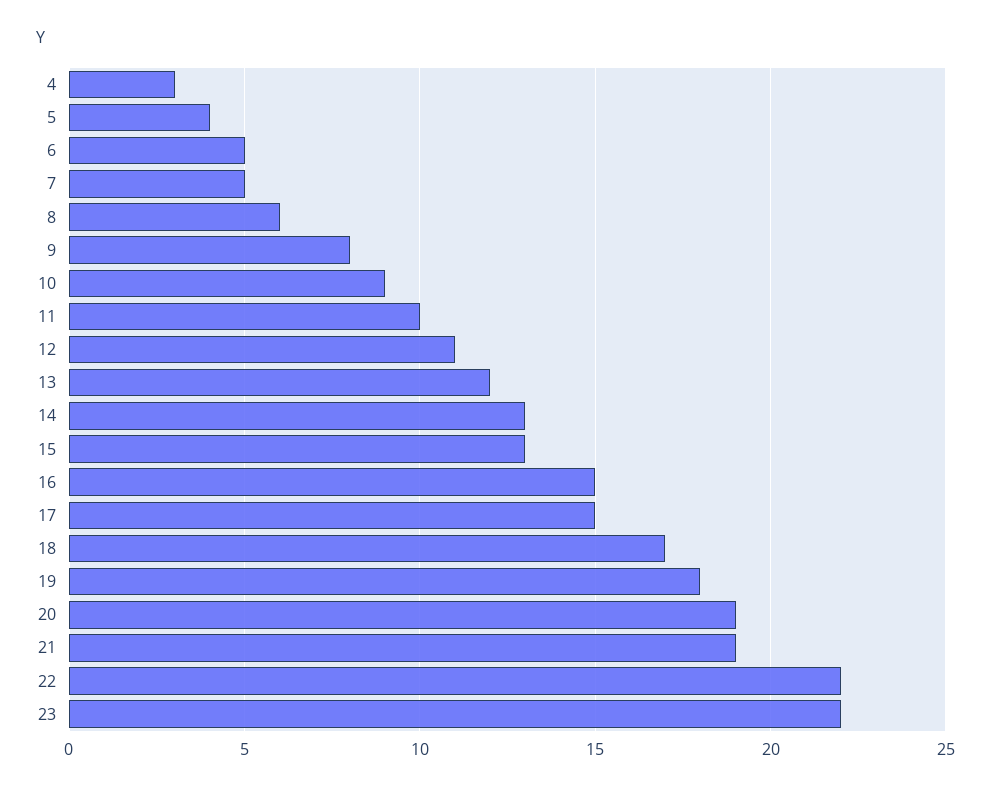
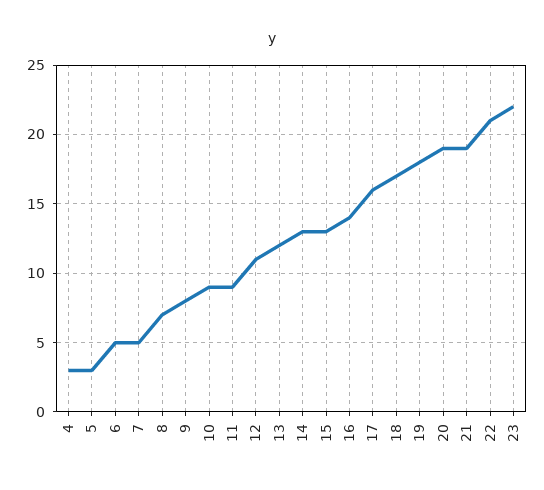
  {
    "4": 3,
-   "5": 4,
+   "5": 3,
    "6": 5,
    "7": 5,
-   "8": 6,
+   "8": 7,
    "9": 8,
    "10": 9,
-   "11": 10,
+   "11": 9,
    "12": 11,
    "13": 12,
    "14": 13,
    "15": 13,
-   "16": 15,
+   "16": 14,
-   "17": 15,
+   "17": 16,
    "18": 17,
    "19": 18,
    "20": 19,
    "21": 19,
-   "22": 22,
+   "22": 21,
    "23": 22
  }

